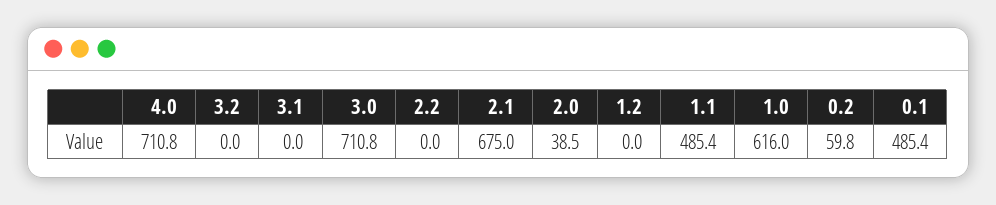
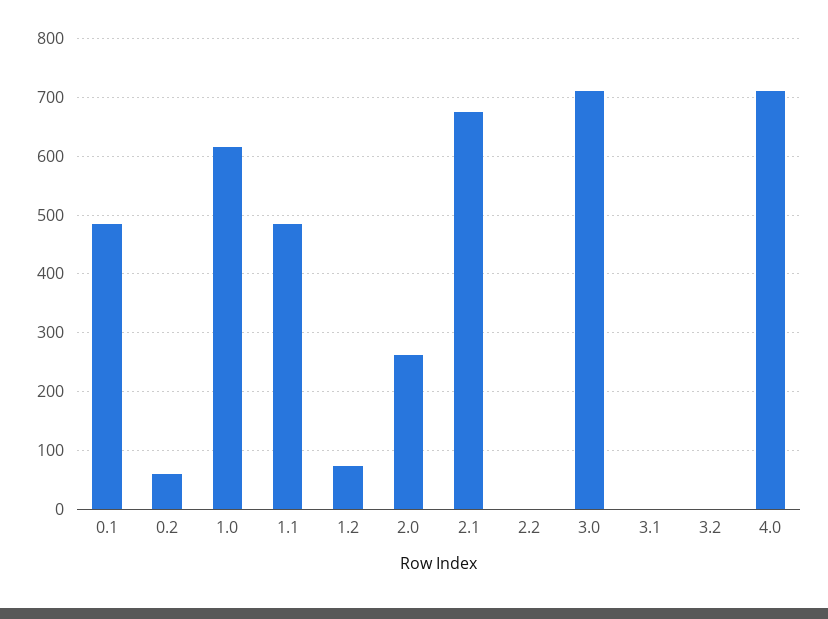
  {
    "4.0": 710.8,
    "3.2": 0,
    "3.1": 0,
    "3.0": 710.8,
    "2.2": 0,
    "2.1": 675,
-   "2.0": 38.5,
+   "2.0": 260,
-   "1.2": 0,
+   "1.2": 80,
    "1.1": 485.4,
    "1.0": 616,
    "0.2": 59.8,
    "0.1": 485.4
  }

